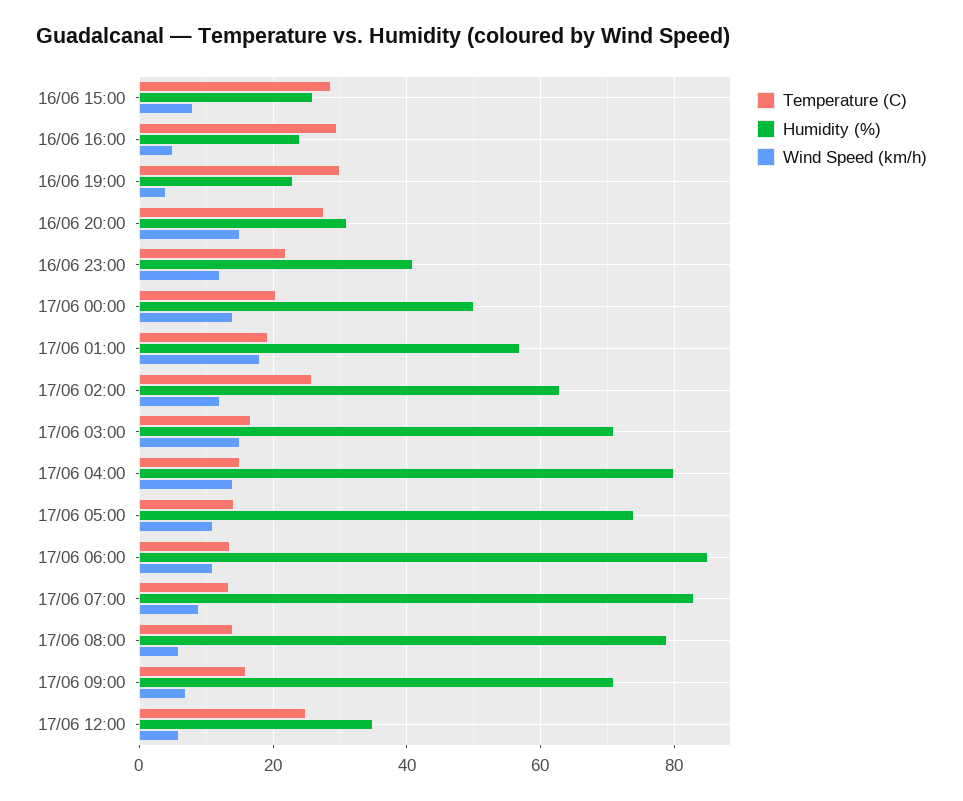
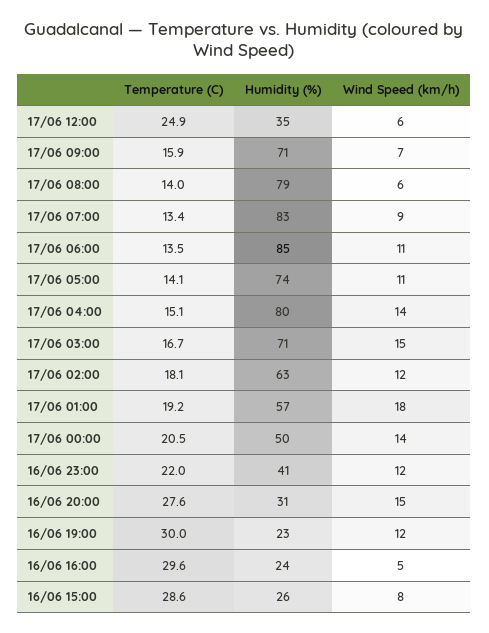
  {
    "Temperature (C)": {
      "16/06 15:00": 28.6,
      "16/06 16:00": 29.6,
      "16/06 19:00": 30,
      "16/06 20:00": 27.6,
      "16/06 23:00": 22,
      "17/06 00:00": 20.5,
      "17/06 01:00": 19.2,
-     "17/06 02:00": 26,
+     "17/06 02:00": 18.1,
      "17/06 03:00": 16.7,
      "17/06 04:00": 15.1,
      "17/06 05:00": 14.1,
      "17/06 06:00": 13.5,
      "17/06 07:00": 13.4,
      "17/06 08:00": 14,
      "17/06 09:00": 15.9,
      "17/06 12:00": 24.9
    },
    "Humidity (%)": {
      "16/06 15:00": 26,
      "16/06 16:00": 24,
      "16/06 19:00": 23,
      "16/06 20:00": 31,
      "16/06 23:00": 41,
      "17/06 00:00": 50,
      "17/06 01:00": 57,
      "17/06 02:00": 63,
      "17/06 03:00": 71,
      "17/06 04:00": 80,
      "17/06 05:00": 74,
      "17/06 06:00": 85,
      "17/06 07:00": 83,
      "17/06 08:00": 79,
      "17/06 09:00": 71,
      "17/06 12:00": 35
    },
    "Wind Speed (km/h)": {
      "16/06 15:00": 8,
      "16/06 16:00": 5,
-     "16/06 19:00": 4,
+     "16/06 19:00": 12,
      "16/06 20:00": 15,
      "16/06 23:00": 12,
      "17/06 00:00": 14,
      "17/06 01:00": 18,
      "17/06 02:00": 12,
      "17/06 03:00": 15,
      "17/06 04:00": 14,
      "17/06 05:00": 11,
      "17/06 06:00": 11,
      "17/06 07:00": 9,
      "17/06 08:00": 6,
      "17/06 09:00": 7,
      "17/06 12:00": 6
    }
  }

